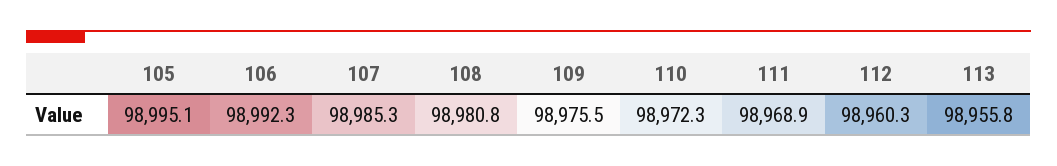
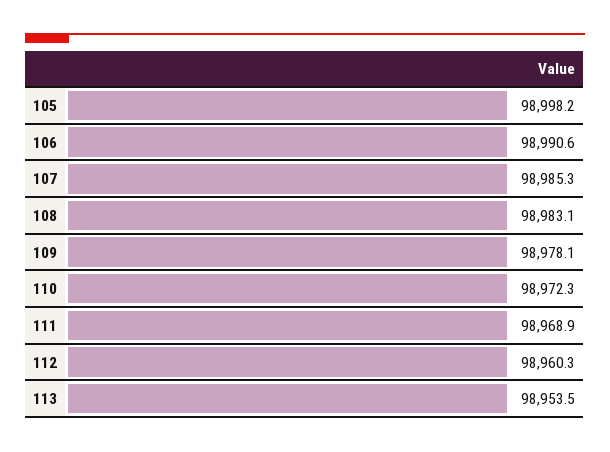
  {
-   "105": 98995.1,
+   "105": 98998.2,
-   "106": 98992.3,
+   "106": 98990.6,
    "107": 98985.3,
-   "108": 98980.8,
+   "108": 98983.1,
-   "109": 98975.5,
+   "109": 98978.1,
    "110": 98972.3,
    "111": 98968.9,
    "112": 98960.3,
-   "113": 98955.8
+   "113": 98953.5
  }

